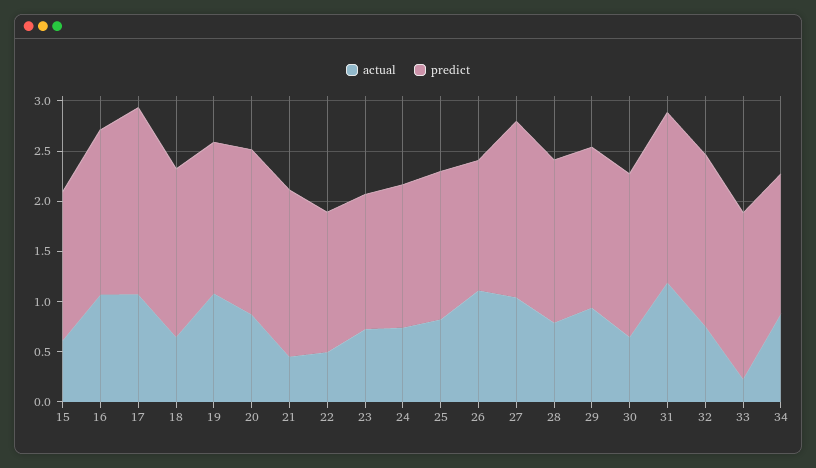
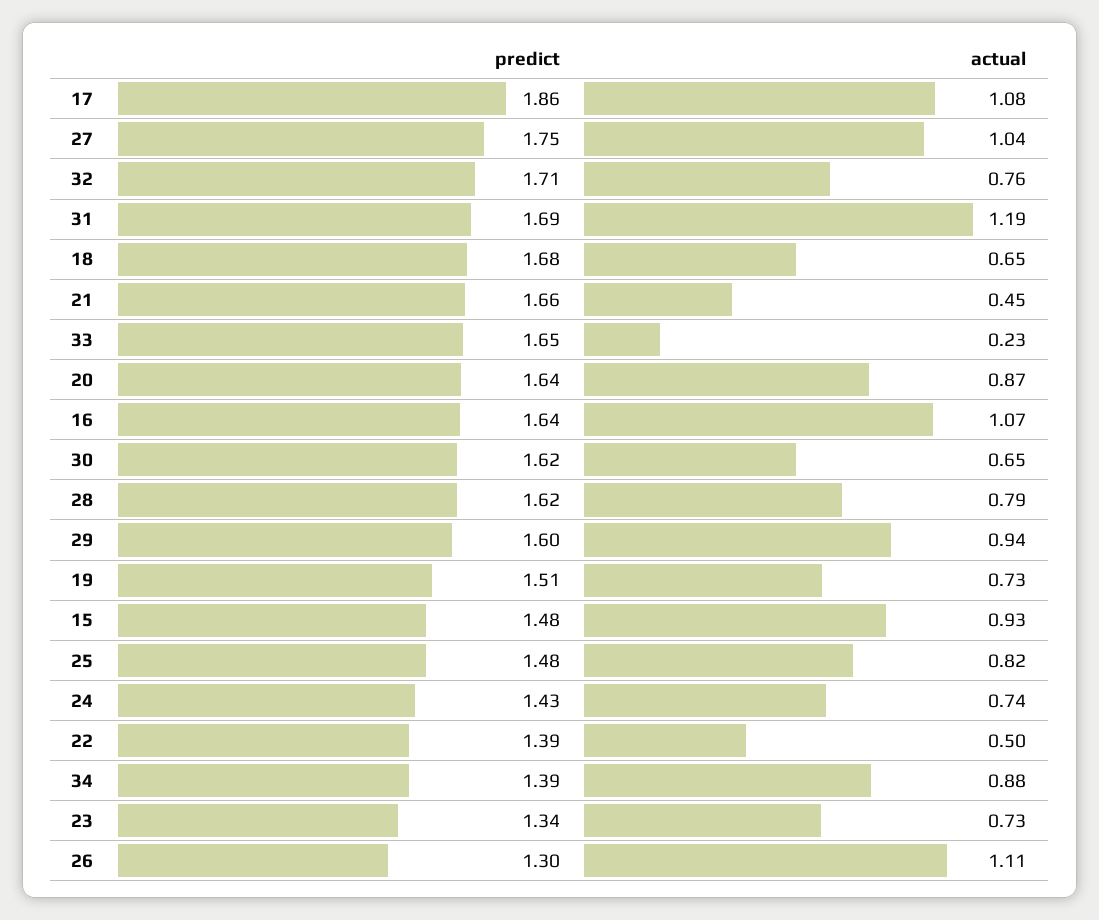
  {
    "actual": {
-     "15": 0.6,
+     "15": 0.93,
      "16": 1.07,
      "17": 1.08,
      "18": 0.65,
-     "19": 1.1,
+     "19": 0.73,
      "20": 0.87,
      "21": 0.45,
      "22": 0.5,
      "23": 0.73,
      "24": 0.74,
      "25": 0.82,
      "26": 1.11,
      "27": 1.04,
      "28": 0.79,
      "29": 0.94,
      "30": 0.65,
      "31": 1.19,
      "32": 0.76,
      "33": 0.23,
      "34": 0.88
    },
    "predict": {
      "15": 1.48,
      "16": 1.64,
      "17": 1.86,
      "18": 1.68,
      "19": 1.51,
      "20": 1.64,
      "21": 1.66,
      "22": 1.39,
      "23": 1.34,
      "24": 1.43,
      "25": 1.48,
      "26": 1.3,
      "27": 1.75,
      "28": 1.62,
      "29": 1.6,
      "30": 1.62,
      "31": 1.69,
      "32": 1.71,
      "33": 1.65,
      "34": 1.39
    }
  }

